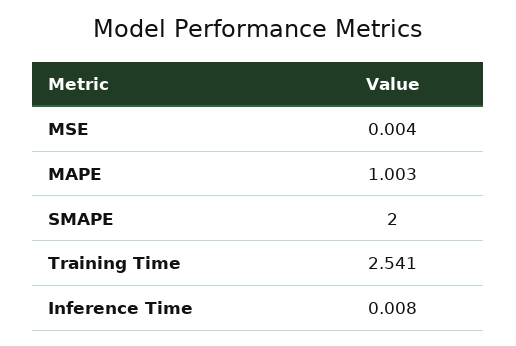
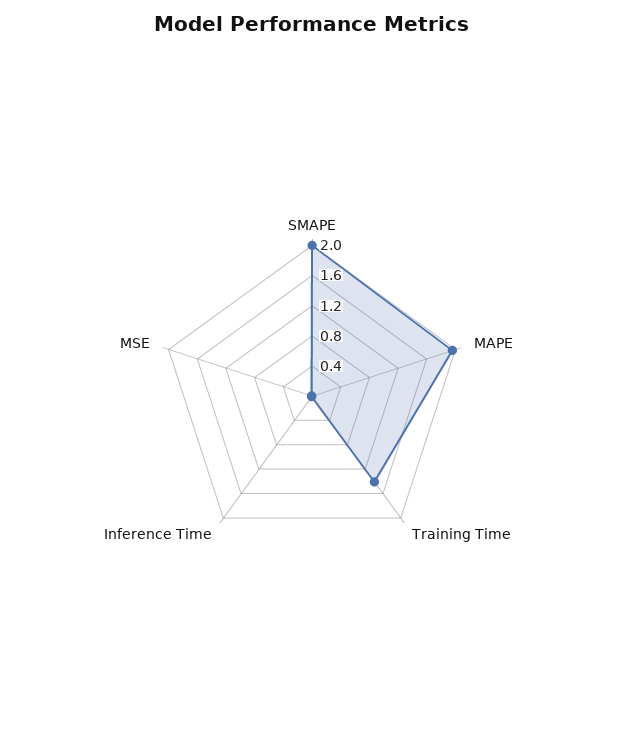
  {
    "MSE": 0.004,
-   "MAPE": 1.003,
+   "MAPE": 2,
    "SMAPE": 2,
-   "Training Time": 2.541,
+   "Training Time": 1.4,
    "Inference Time": 0.008
  }

